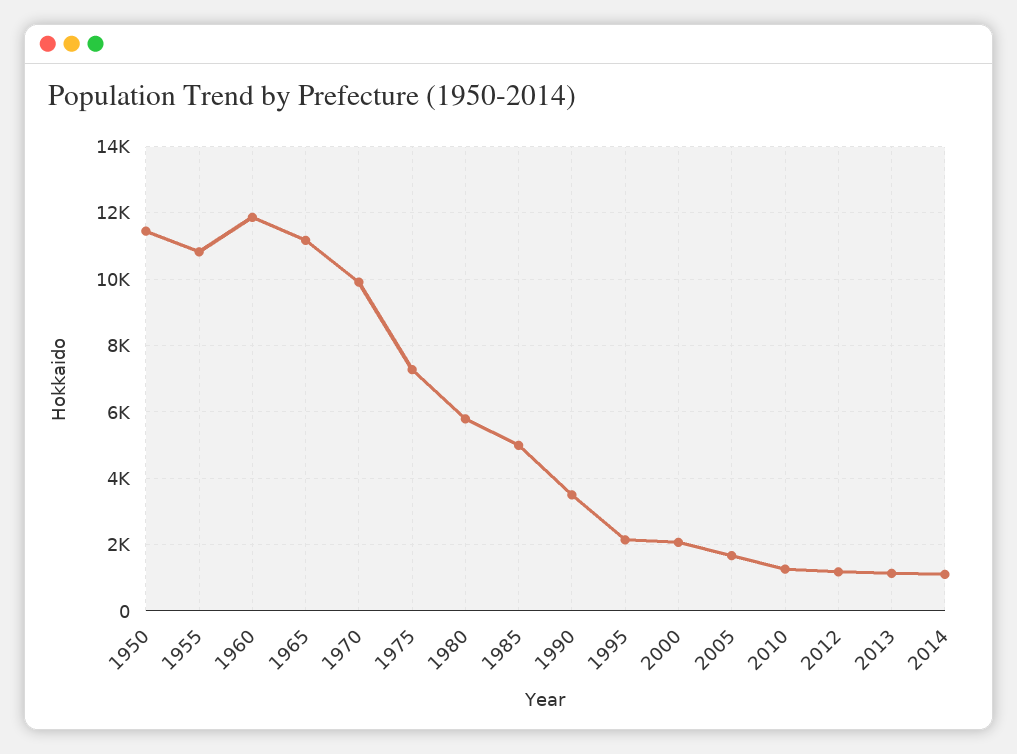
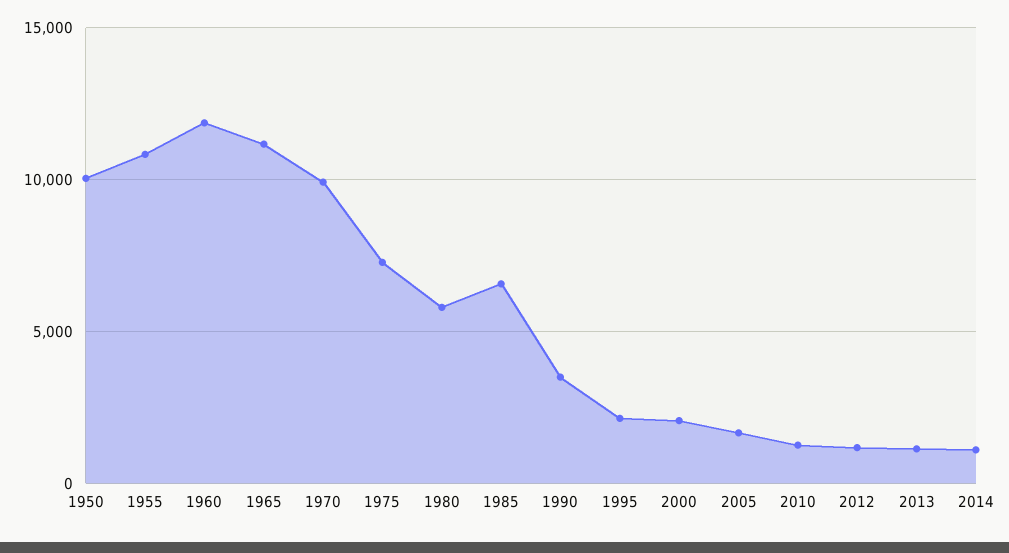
  {
-   "1950": 11400,
+   "1950": 10000,
    "1955": 10800,
    "1960": 11800,
    "1965": 11200,
    "1970": 10000,
    "1975": 7200,
    "1980": 5800,
-   "1985": 5000,
+   "1985": 6500,
    "1990": 3400,
    "1995": 2200,
    "2000": 2000,
    "2005": 1600,
    "2010": 1200,
    "2012": 1200,
    "2013": 1200,
    "2014": 1200
  }

